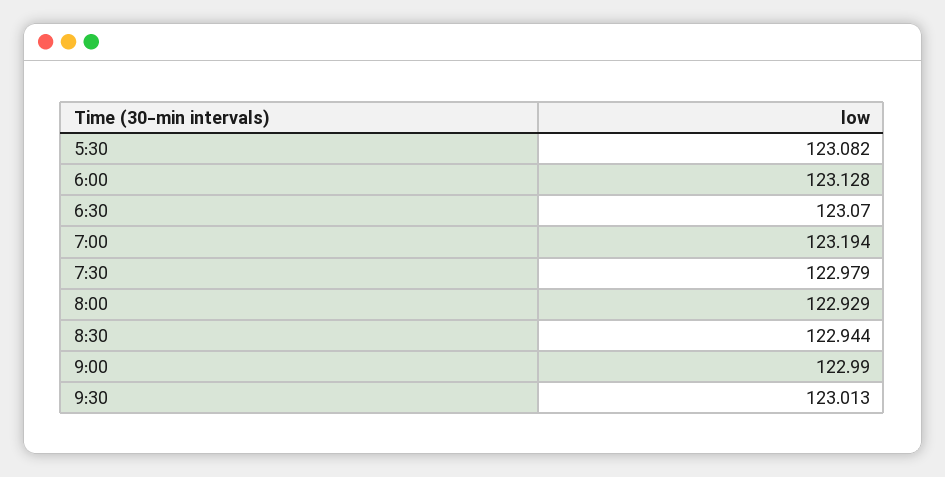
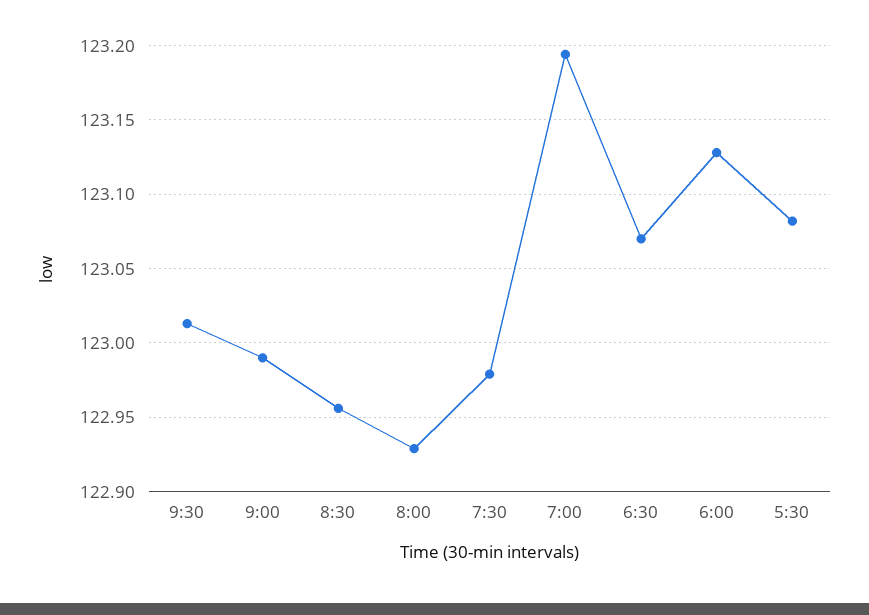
  {
    "5:30": 123.082,
    "6:00": 123.128,
    "6:30": 123.07,
    "7:00": 123.194,
    "7:30": 122.979,
    "8:00": 122.929,
-   "8:30": 122.944,
+   "8:30": 122.955,
    "9:00": 122.99,
    "9:30": 123.013
  }

